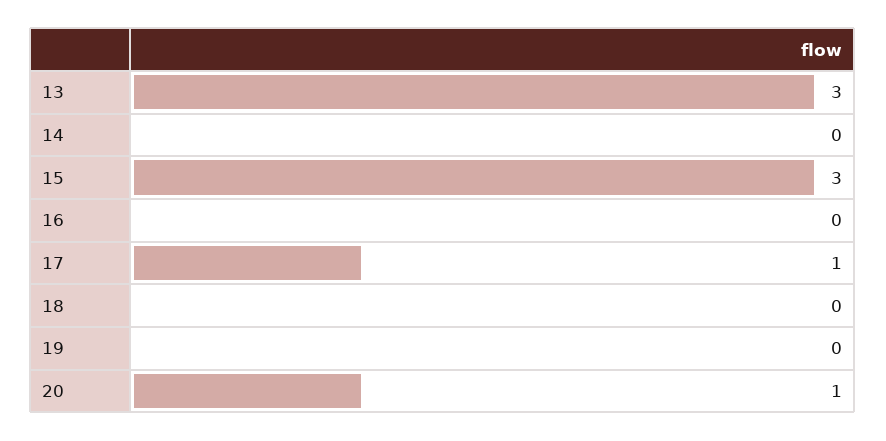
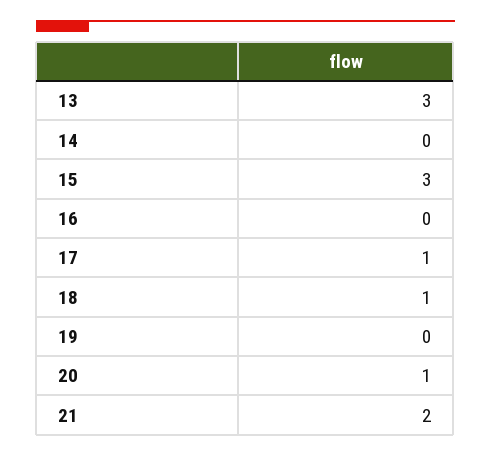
  {
    "13": 3,
    "14": 0,
    "15": 3,
    "16": 0,
    "17": 1,
-   "18": 0,
+   "18": 1,
    "19": 0,
-   "20": 1
+   "20": 1,
+   "21": 2
  }

